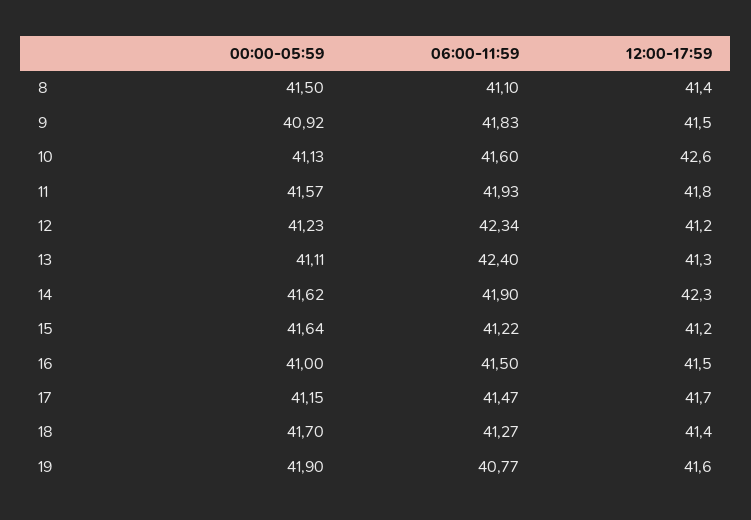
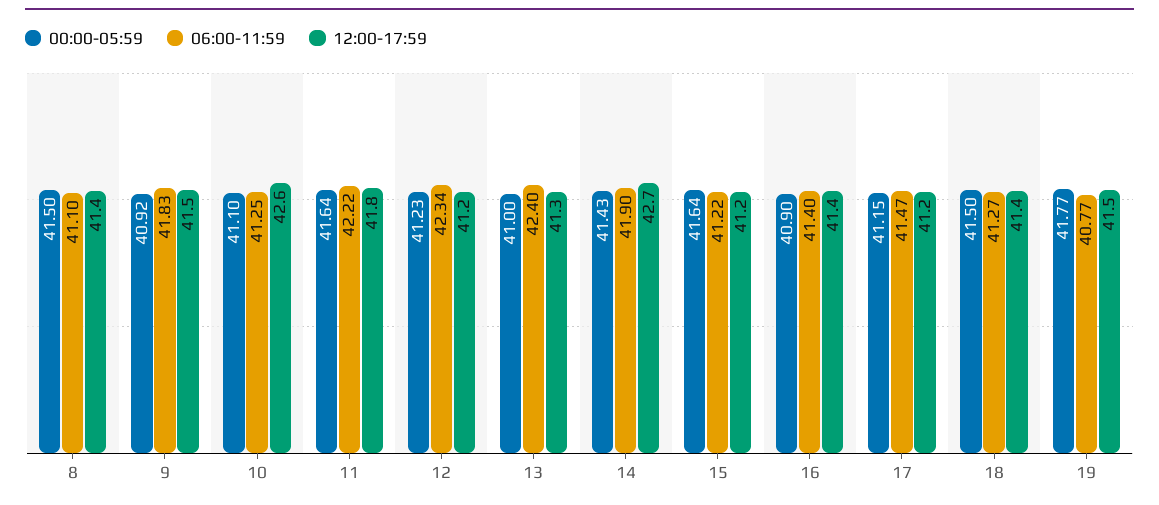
  {
    "00:00-05:59": {
      "8": 41.5,
      "9": 40.92,
-     "10": 41.13,
+     "10": 41.1,
-     "11": 41.57,
+     "11": 41.64,
      "12": 41.23,
-     "13": 41.11,
+     "13": 41,
-     "14": 41.62,
+     "14": 41.43,
      "15": 41.64,
-     "16": 41,
+     "16": 40.9,
      "17": 41.15,
-     "18": 41.7,
+     "18": 41.5,
-     "19": 41.9
+     "19": 41.77
    },
    "06:00-11:59": {
      "8": 41.1,
      "9": 41.83,
-     "10": 41.6,
+     "10": 41.25,
-     "11": 41.93,
+     "11": 42.22,
      "12": 42.34,
      "13": 42.4,
      "14": 41.9,
      "15": 41.22,
-     "16": 41.5,
+     "16": 41.4,
      "17": 41.47,
      "18": 41.27,
      "19": 40.77
    },
    "12:00-17:59": {
      "8": 41.4,
      "9": 41.5,
      "10": 42.6,
      "11": 41.8,
      "12": 41.2,
      "13": 41.3,
-     "14": 42.3,
+     "14": 42.7,
      "15": 41.2,
-     "16": 41.5,
+     "16": 41.4,
-     "17": 41.7,
+     "17": 41.2,
      "18": 41.4,
-     "19": 41.6
+     "19": 41.5
    }
  }

